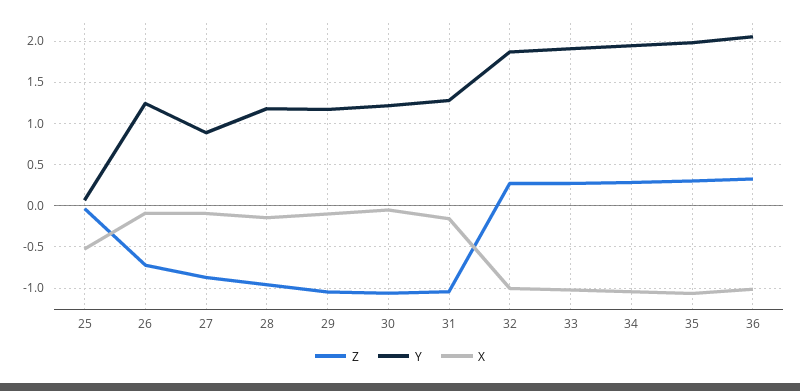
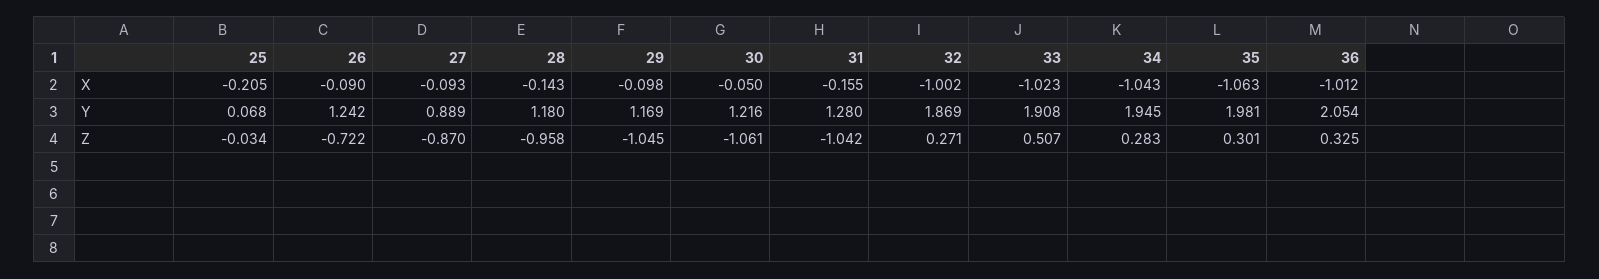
  {
    "Z": {
      "25": -0.034,
      "26": -0.722,
      "27": -0.87,
      "28": -0.958,
      "29": -1.045,
      "30": -1.061,
      "31": -1.042,
      "32": 0.271,
-     "33": 0.3,
+     "33": 0.507,
      "34": 0.283,
      "35": 0.301,
      "36": 0.325
    },
    "Y": {
      "25": 0.068,
      "26": 1.242,
      "27": 0.889,
      "28": 1.18,
      "29": 1.169,
      "30": 1.216,
      "31": 1.28,
      "32": 1.869,
      "33": 1.908,
      "34": 1.945,
      "35": 1.981,
      "36": 2.054
    },
    "X": {
-     "25": -0.5,
+     "25": -0.205,
      "26": -0.09,
      "27": -0.093,
      "28": -0.143,
      "29": -0.098,
      "30": -0.05,
      "31": -0.155,
      "32": -1.002,
      "33": -1.023,
      "34": -1.043,
      "35": -1.063,
      "36": -1.012
    }
  }

